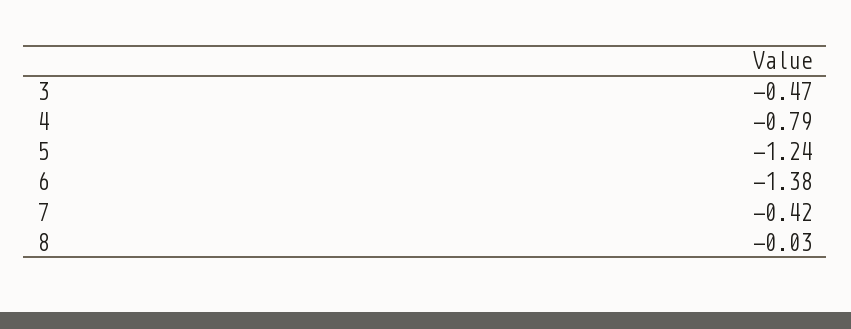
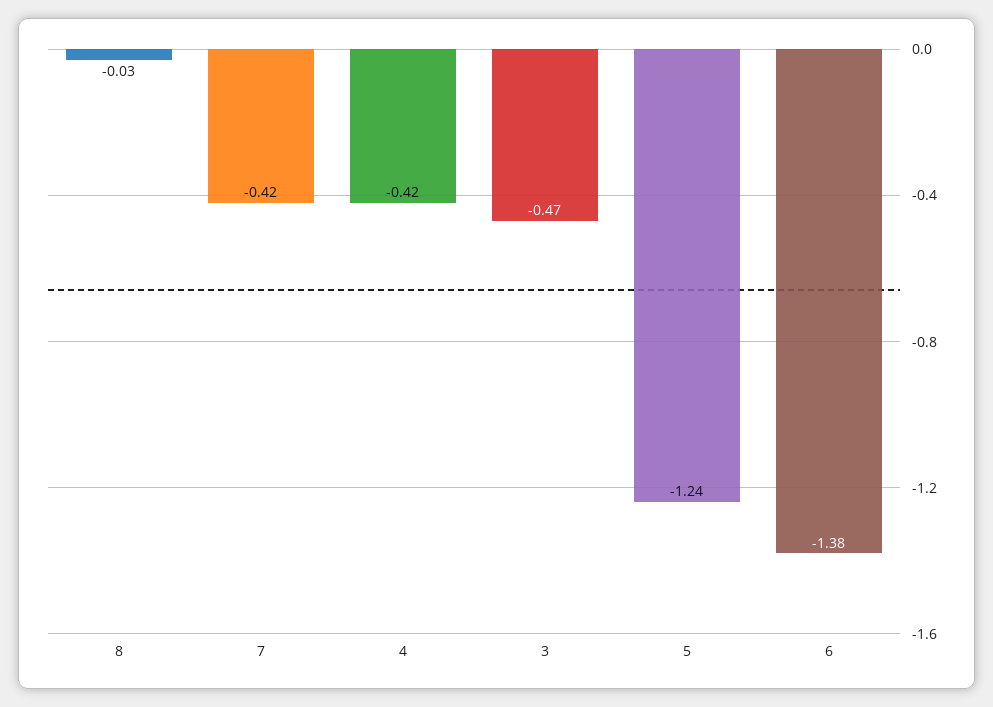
  {
    "3": -0.47,
-   "4": -0.79,
+   "4": -0.42,
    "5": -1.24,
    "6": -1.38,
    "7": -0.42,
    "8": -0.03
  }

